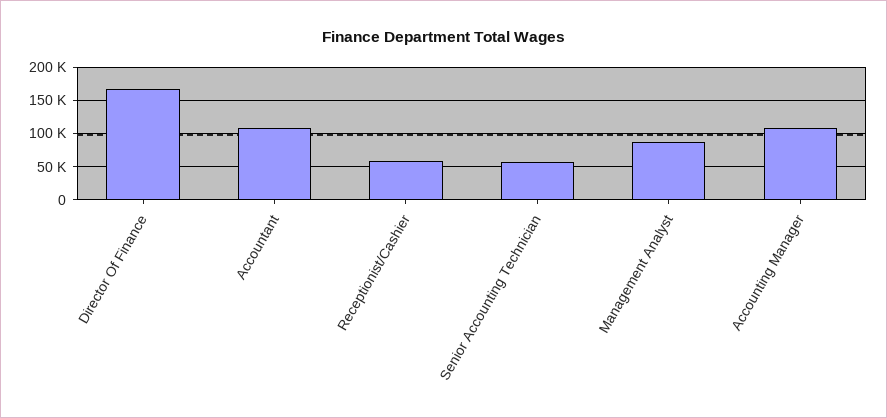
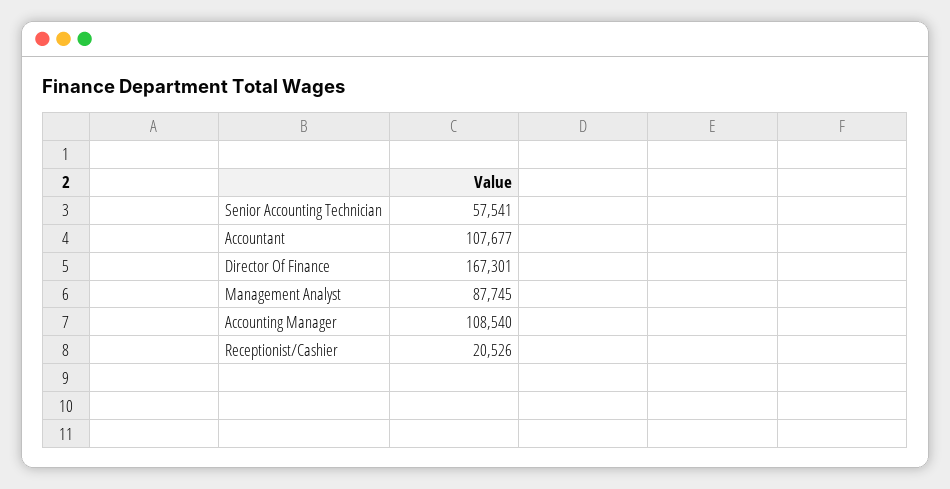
  {
    "Director Of Finance": 167301,
    "Accountant": 107677,
-   "Receptionist/Cashier": 60000,
+   "Receptionist/Cashier": 20526,
    "Senior Accounting Technician": 57541,
    "Management Analyst": 87745,
    "Accounting Manager": 108540
  }

